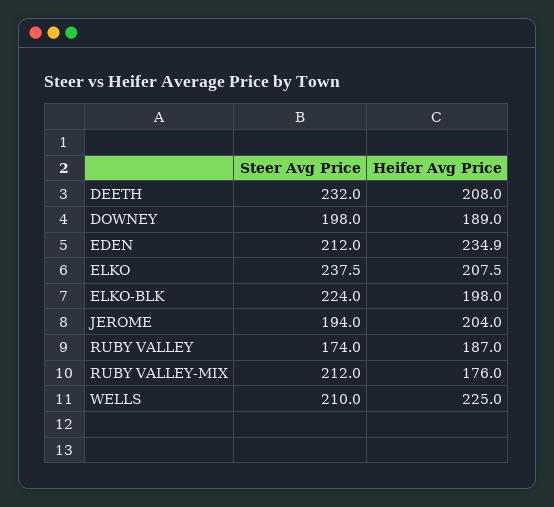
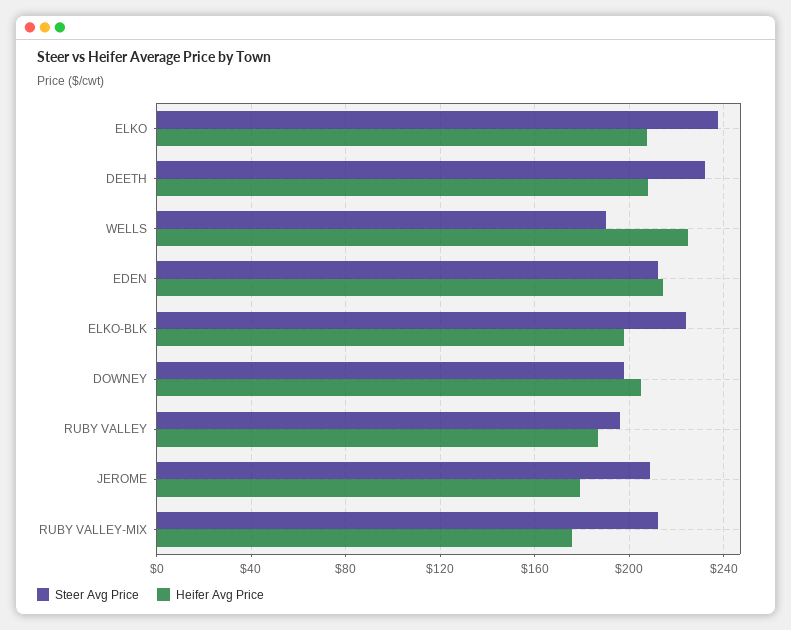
  {
    "Steer Avg Price": {
      "DEETH": 232,
      "DOWNEY": 198,
      "EDEN": 212,
      "ELKO": 237.5,
      "ELKO-BLK": 224,
-     "JEROME": 194,
+     "JEROME": 210,
-     "RUBY VALLEY": 174,
+     "RUBY VALLEY": 195,
      "RUBY VALLEY-MIX": 212,
-     "WELLS": 210
+     "WELLS": 190
    },
    "Heifer Avg Price": {
      "DEETH": 208,
-     "DOWNEY": 189,
+     "DOWNEY": 205,
-     "EDEN": 234.9,
+     "EDEN": 215,
      "ELKO": 207.5,
      "ELKO-BLK": 198,
-     "JEROME": 204,
+     "JEROME": 180,
      "RUBY VALLEY": 187,
      "RUBY VALLEY-MIX": 176,
      "WELLS": 225
    }
  }

